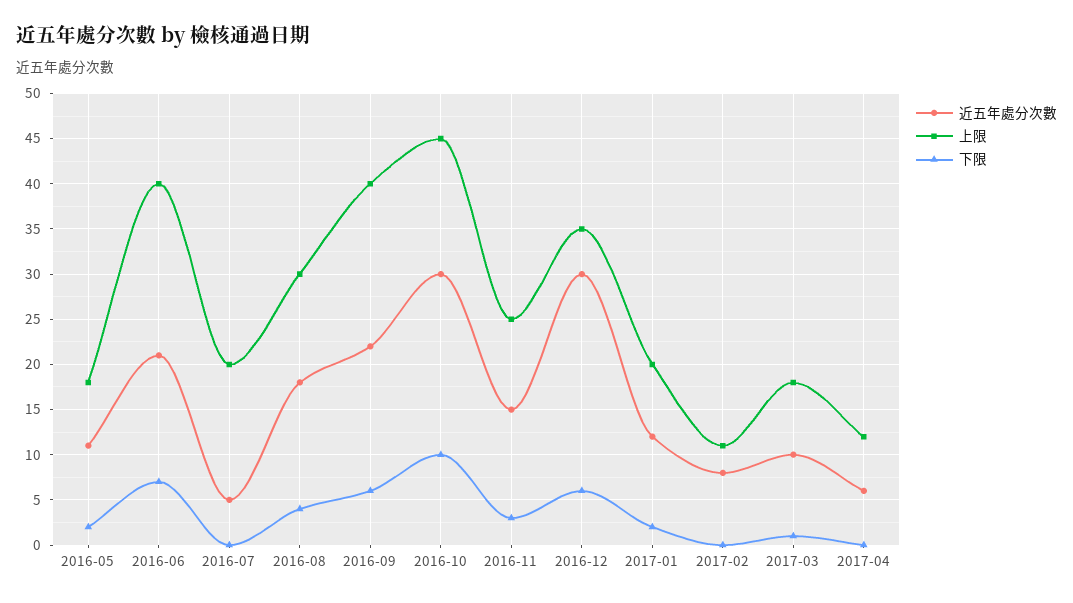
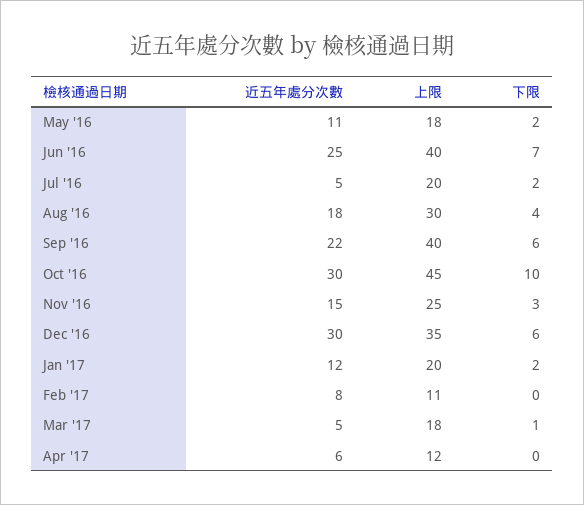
  {
    "近五年處分次數": {
      "2016-05": 11,
-     "2016-06": 21,
+     "2016-06": 25,
      "2016-07": 5,
      "2016-08": 18,
      "2016-09": 22,
      "2016-10": 30,
      "2016-11": 15,
      "2016-12": 30,
      "2017-01": 12,
      "2017-02": 8,
-     "2017-03": 10,
+     "2017-03": 5,
      "2017-04": 6
    },
    "上限": {
      "2016-05": 18,
      "2016-06": 40,
      "2016-07": 20,
      "2016-08": 30,
      "2016-09": 40,
      "2016-10": 45,
      "2016-11": 25,
      "2016-12": 35,
      "2017-01": 20,
      "2017-02": 11,
      "2017-03": 18,
      "2017-04": 12
    },
    "下限": {
      "2016-05": 2,
      "2016-06": 7,
-     "2016-07": 0,
+     "2016-07": 2,
      "2016-08": 4,
      "2016-09": 6,
      "2016-10": 10,
      "2016-11": 3,
      "2016-12": 6,
      "2017-01": 2,
      "2017-02": 0,
      "2017-03": 1,
      "2017-04": 0
    }
  }

